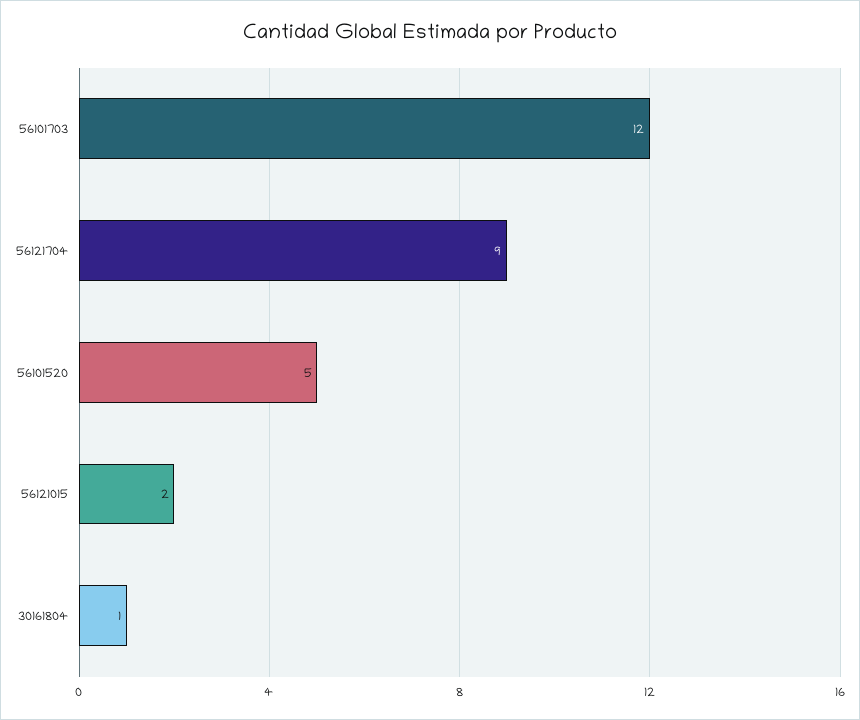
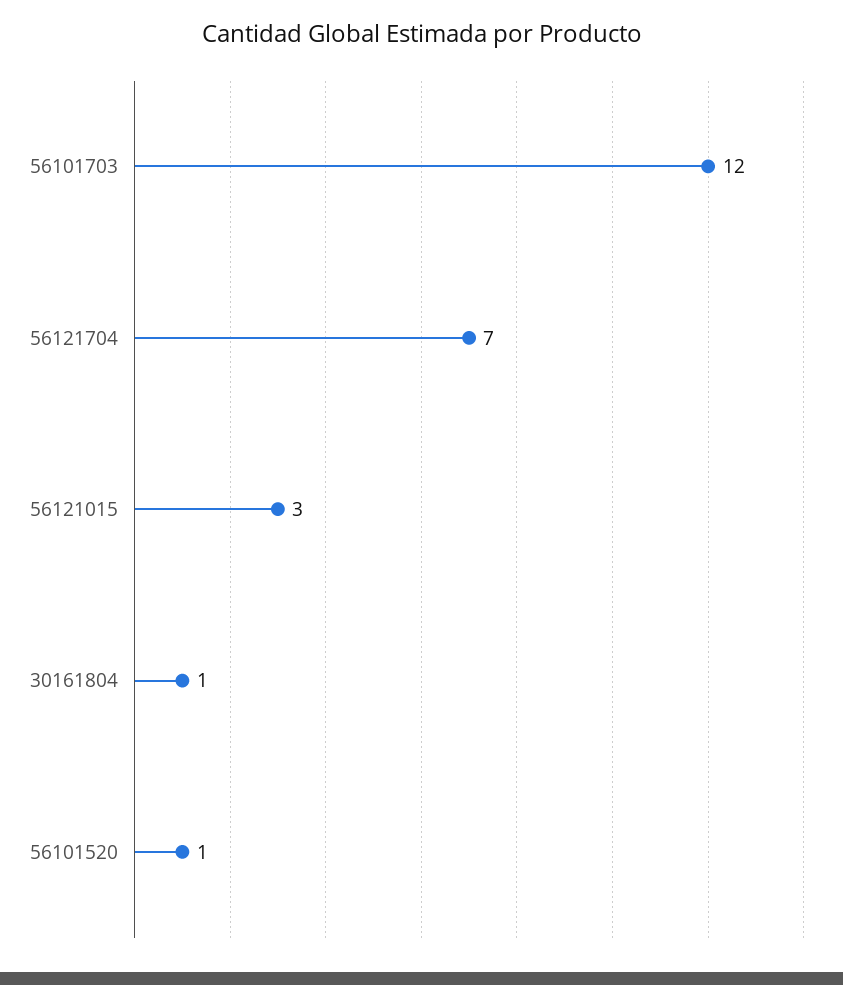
  {
    "56101703": 12,
-   "56121704": 9,
+   "56121704": 7,
-   "56101520": 5,
+   "56101520": 1,
-   "56121015": 2,
+   "56121015": 3,
    "30161804": 1
  }

